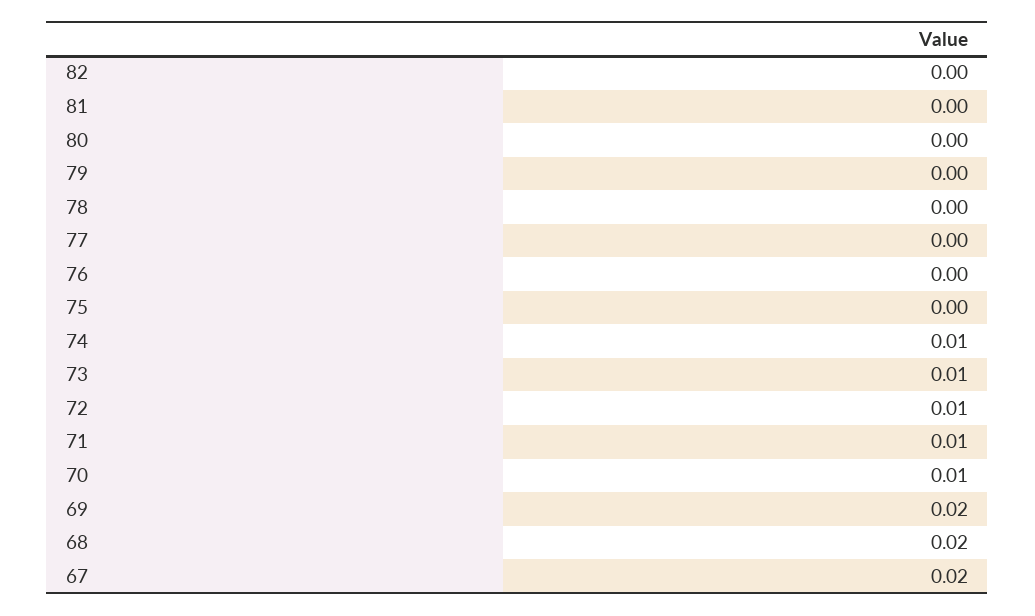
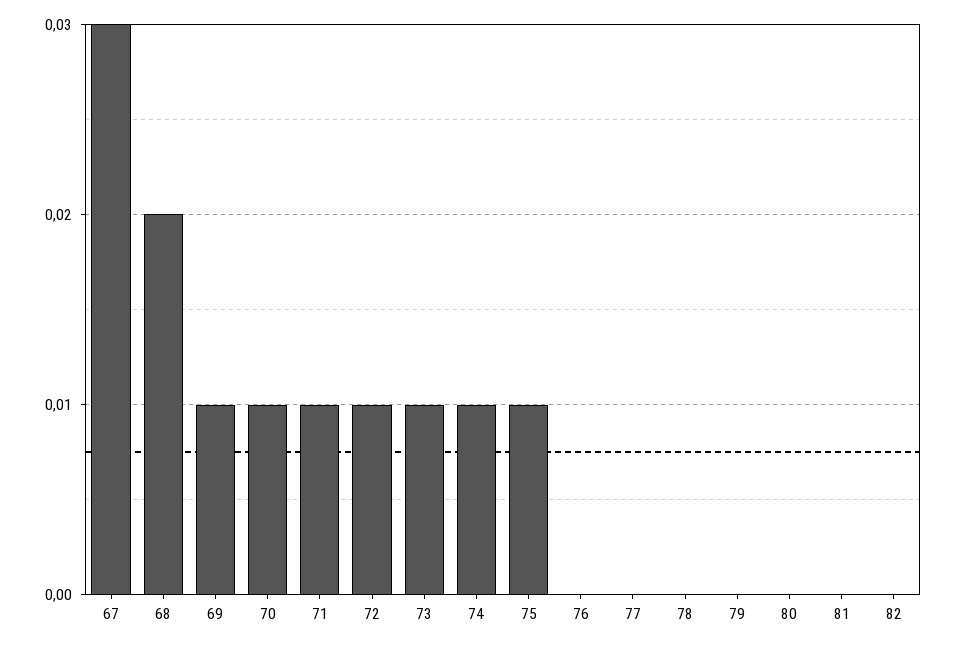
  {
    "82": 0,
    "81": 0,
    "80": 0,
    "79": 0,
    "78": 0,
    "77": 0,
    "76": 0,
-   "75": 0,
+   "75": 0.01,
    "74": 0.01,
    "73": 0.01,
    "72": 0.01,
    "71": 0.01,
    "70": 0.01,
-   "69": 0.02,
+   "69": 0.01,
    "68": 0.02,
-   "67": 0.02
+   "67": 0.03
  }

